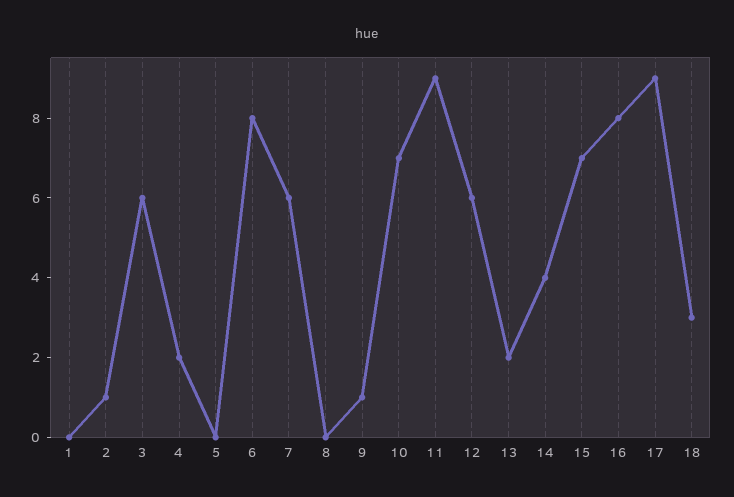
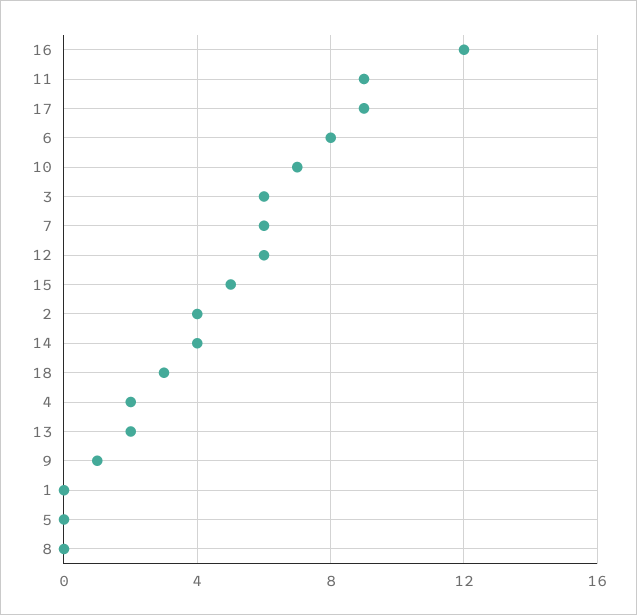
  {
    "1": 0,
-   "2": 1,
+   "2": 4,
    "3": 6,
    "4": 2,
    "5": 0,
    "6": 8,
    "7": 6,
    "8": 0,
    "9": 1,
    "10": 7,
    "11": 9,
    "12": 6,
    "13": 2,
    "14": 4,
-   "15": 7,
+   "15": 5,
-   "16": 8,
+   "16": 12,
    "17": 9,
    "18": 3
  }

